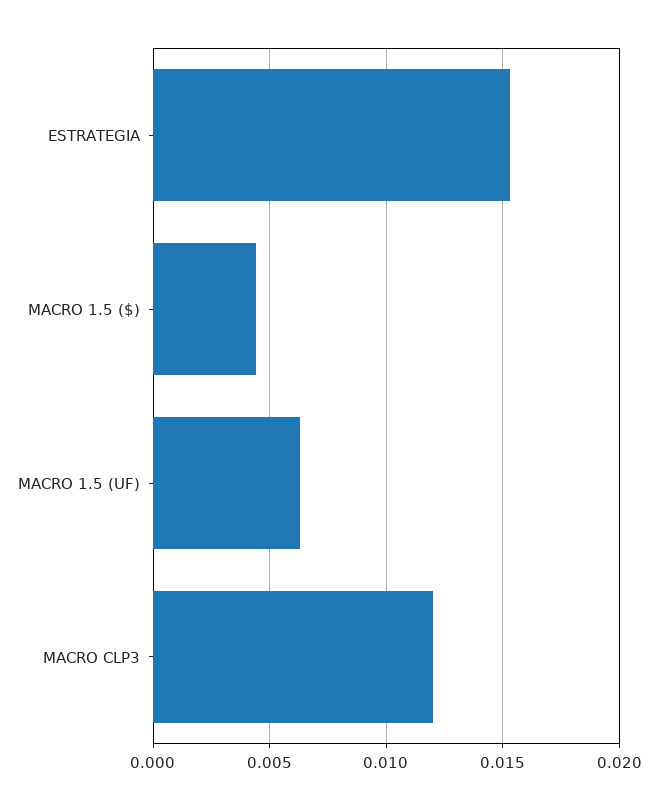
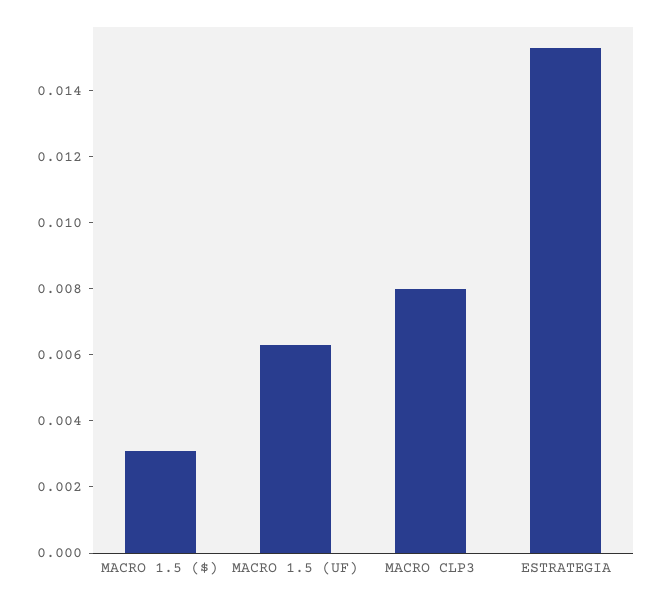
  {
    "ESTRATEGIA": 0.0155,
-   "MACRO 1.5 ($)": 0.0045,
+   "MACRO 1.5 ($)": 0.003,
    "MACRO 1.5 (UF)": 0.0065,
-   "MACRO CLP3": 0.012
+   "MACRO CLP3": 0.008
  }

